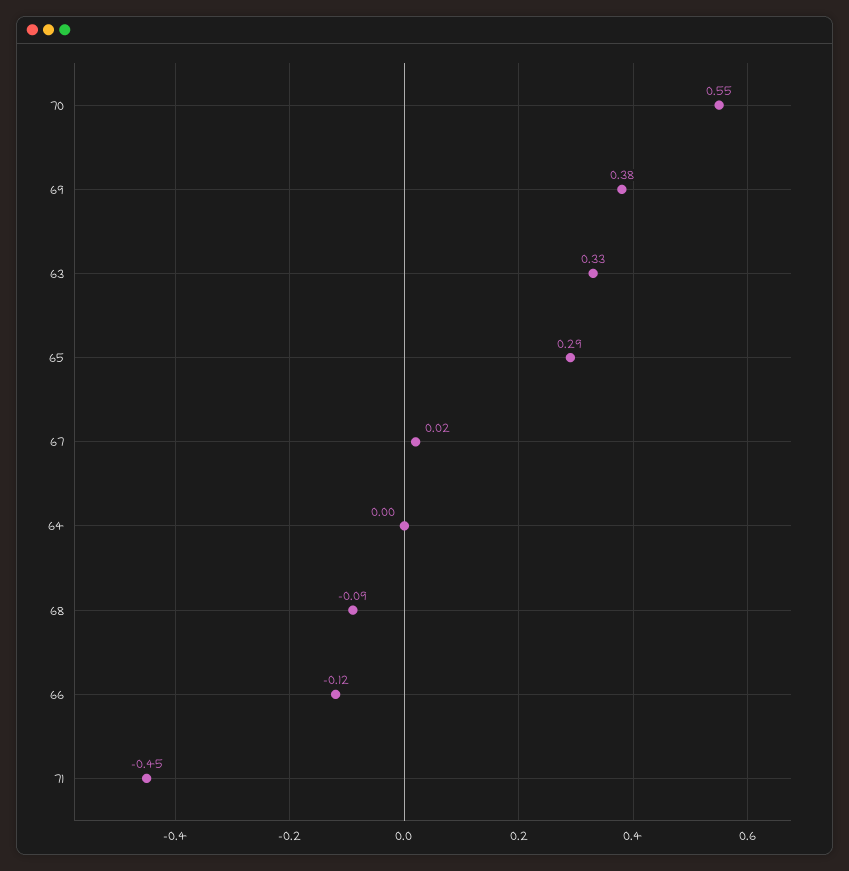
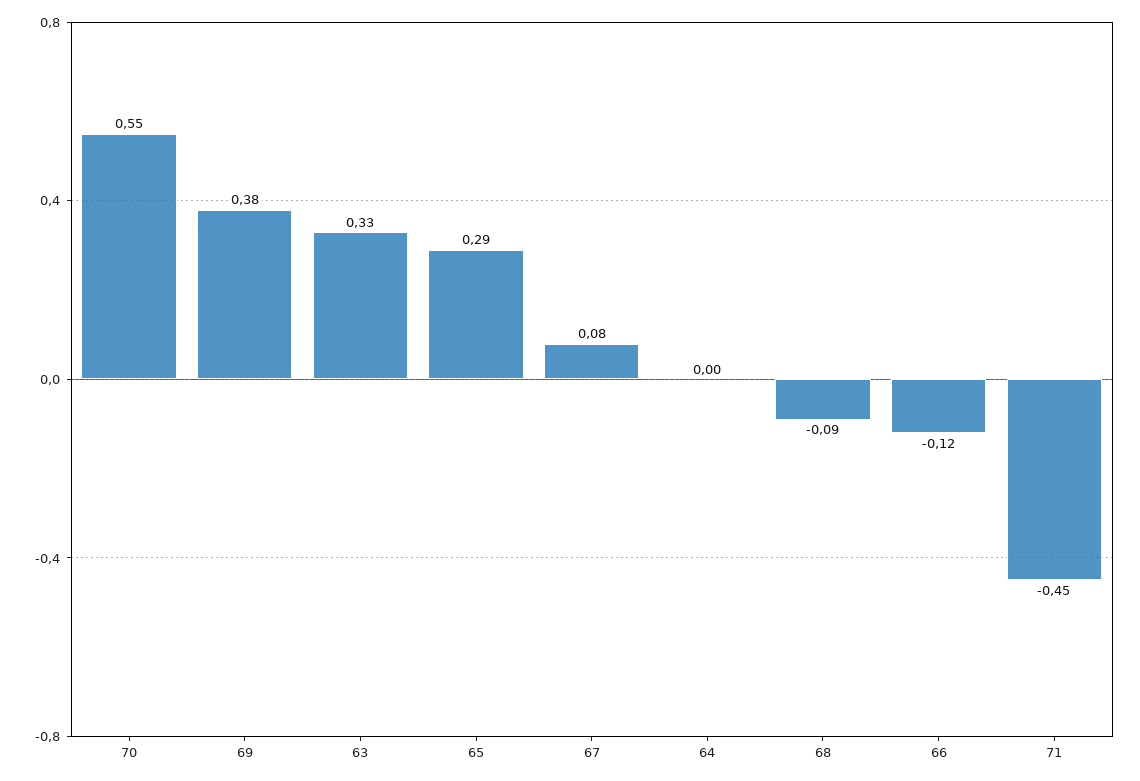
  {
    "70": 0.55,
    "69": 0.38,
    "63": 0.33,
    "65": 0.29,
-   "67": 0.02,
+   "67": 0.08,
    "64": 0,
    "68": -0.09,
    "66": -0.12,
    "71": -0.45
  }

